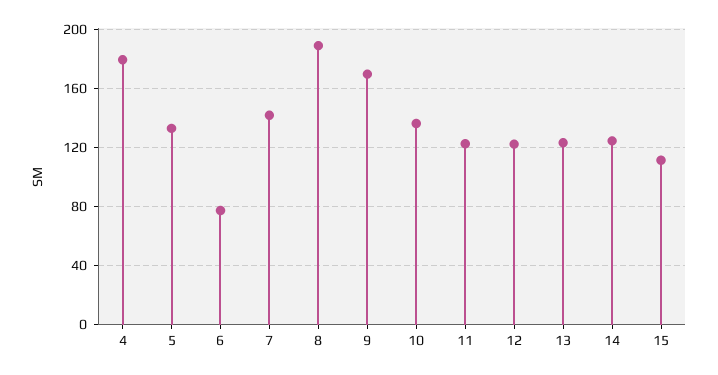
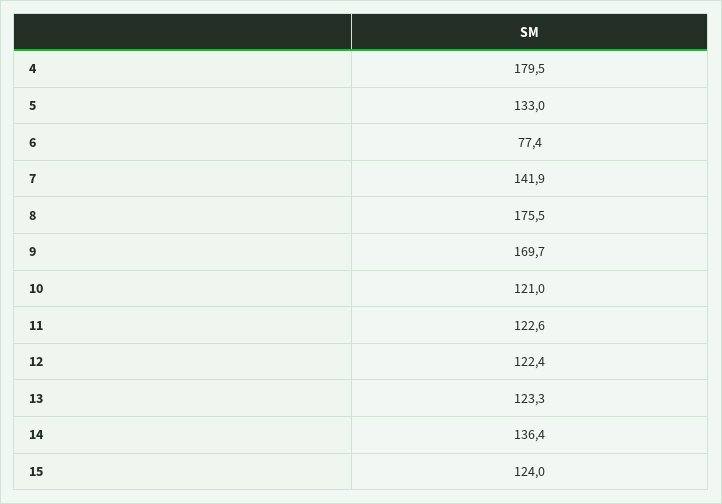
  {
    "4": 179.5,
    "5": 133,
    "6": 77.4,
    "7": 141.9,
-   "8": 190,
+   "8": 175.5,
    "9": 169.7,
-   "10": 135,
+   "10": 121,
    "11": 122.6,
    "12": 122.4,
    "13": 123.3,
-   "14": 125,
+   "14": 136.4,
-   "15": 110
+   "15": 124
  }

